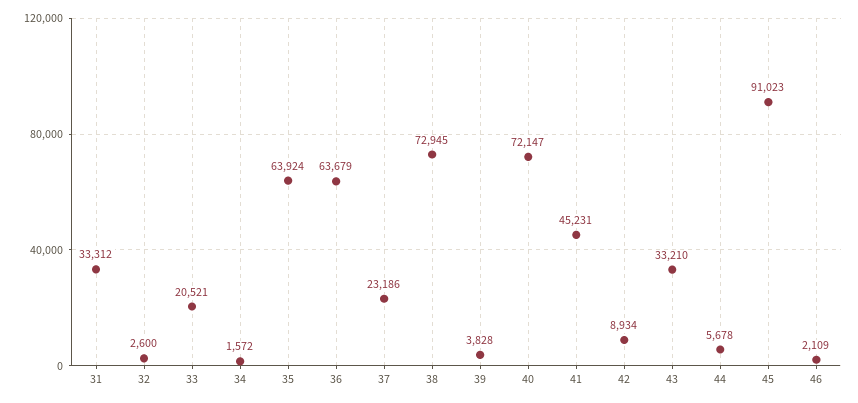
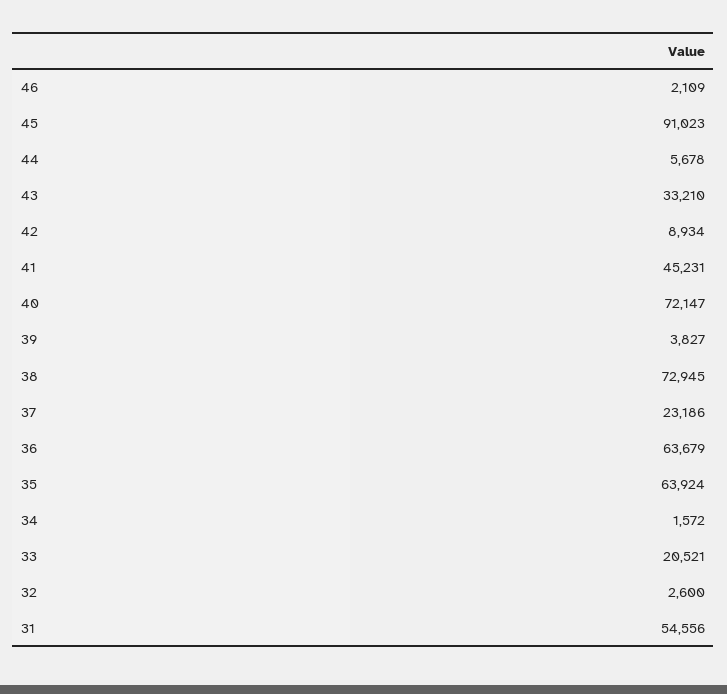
  {
-   "31": 33312,
+   "31": 54556,
    "32": 2600,
    "33": 20521,
    "34": 1572,
    "35": 63924,
    "36": 63679,
    "37": 23186,
    "38": 72945,
-   "39": 3828,
+   "39": 3827,
    "40": 72147,
    "41": 45231,
    "42": 8934,
    "43": 33210,
    "44": 5678,
    "45": 91023,
    "46": 2109
  }

